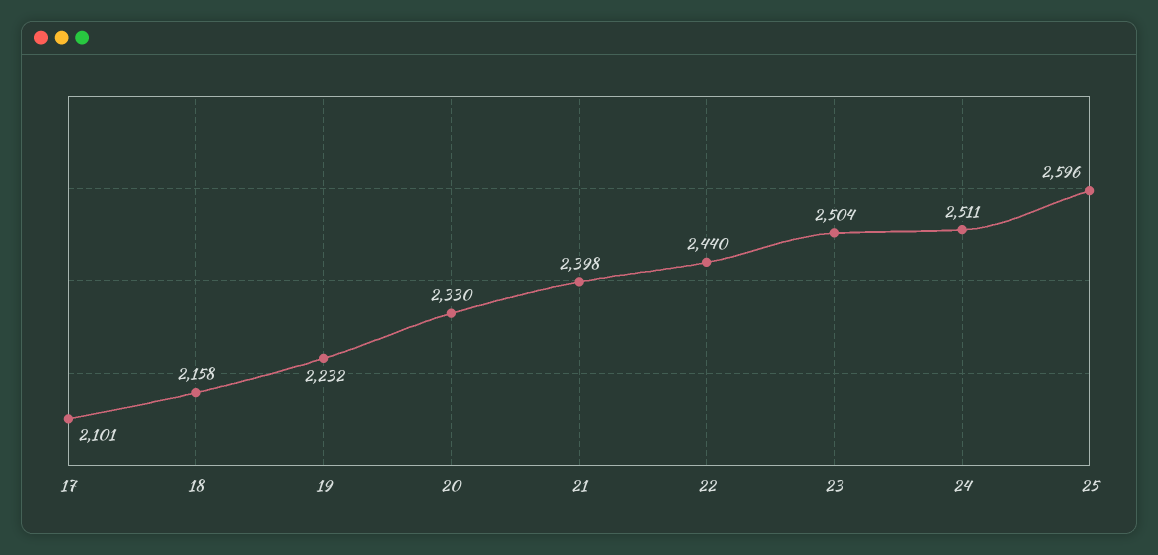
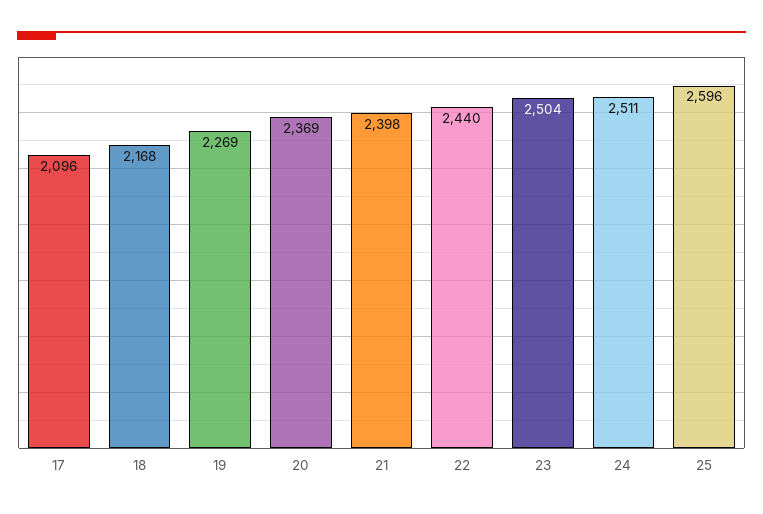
  {
-   "17": 2101,
+   "17": 2096,
-   "18": 2158,
+   "18": 2168,
-   "19": 2232,
+   "19": 2269,
-   "20": 2330,
+   "20": 2369,
    "21": 2398,
    "22": 2440,
    "23": 2504,
    "24": 2511,
    "25": 2596
  }

